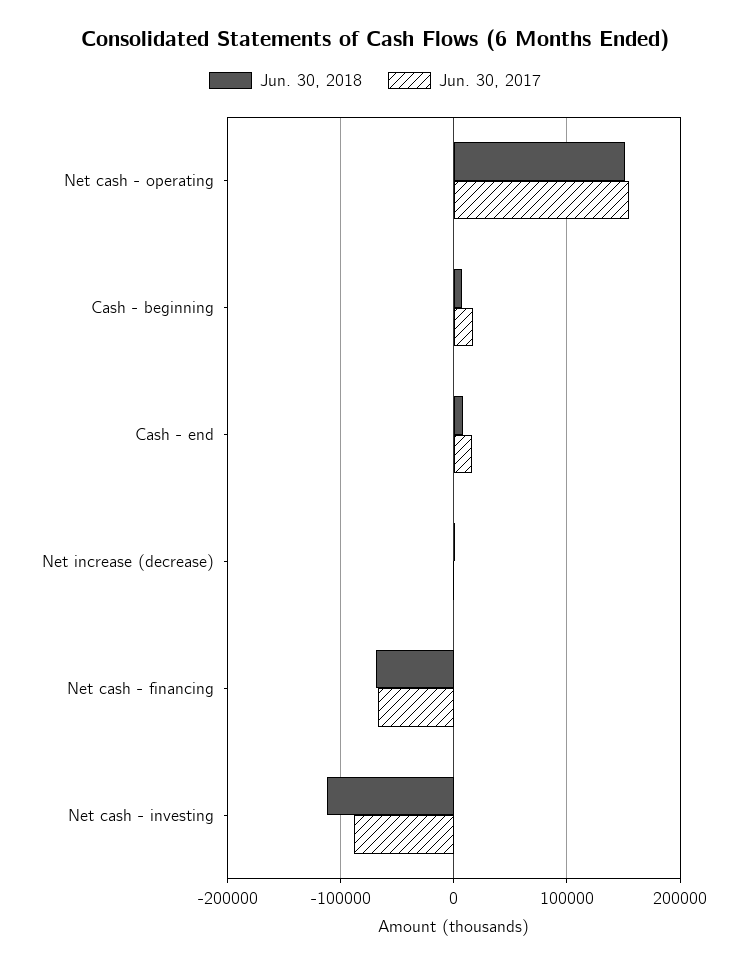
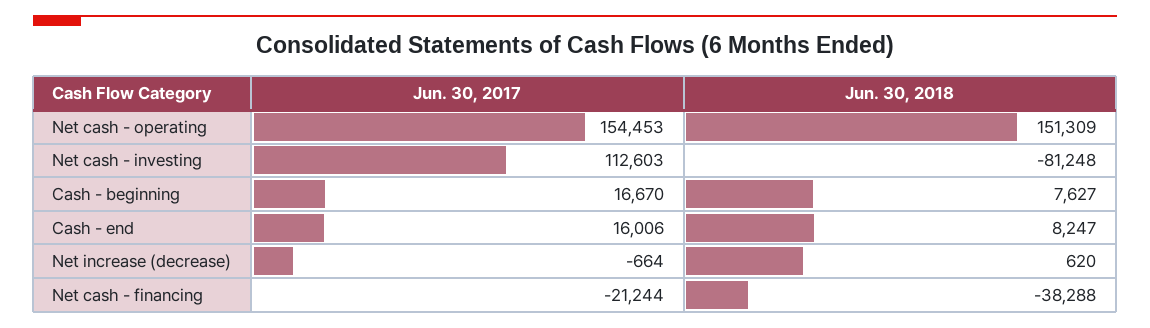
  {
    "Jun. 30, 2018": {
      "Net cash - operating": 151309,
      "Cash - beginning": 7627,
      "Cash - end": 8247,
      "Net increase (decrease)": 620,
-     "Net cash - financing": -70000,
+     "Net cash - financing": -38288,
-     "Net cash - investing": -110000
+     "Net cash - investing": -81248
    },
    "Jun. 30, 2017": {
      "Net cash - operating": 154453,
      "Cash - beginning": 16670,
      "Cash - end": 16006,
      "Net increase (decrease)": -664,
-     "Net cash - financing": -70000,
+     "Net cash - financing": -21244,
-     "Net cash - investing": -90000
+     "Net cash - investing": 112603
    }
  }

